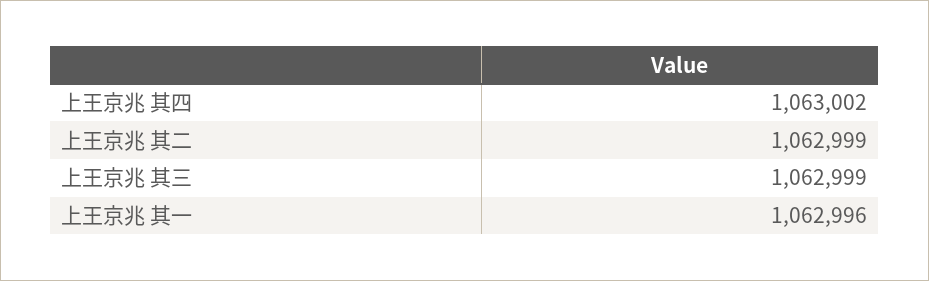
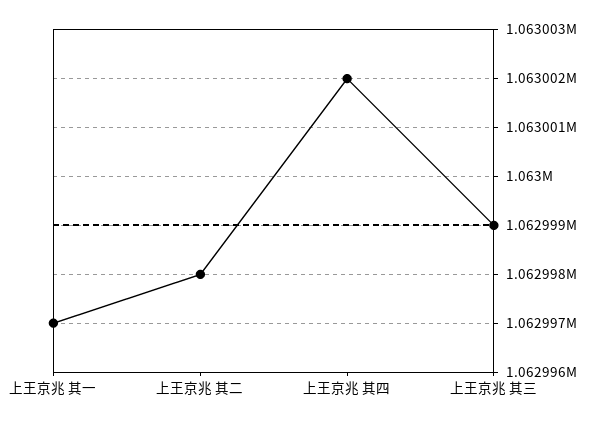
  {
    "上王京兆 其四": 1063002,
-   "上王京兆 其二": 1062999,
+   "上王京兆 其二": 1062998,
    "上王京兆 其三": 1062999,
-   "上王京兆 其一": 1062996
+   "上王京兆 其一": 1062997
  }

